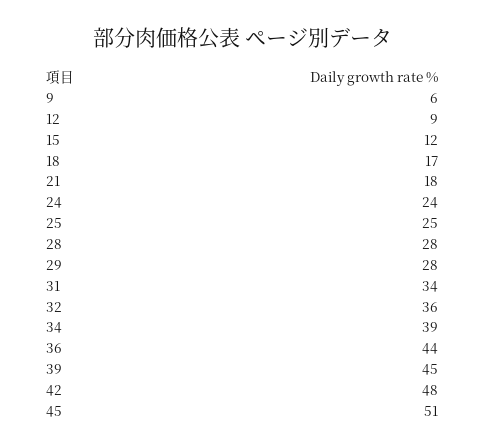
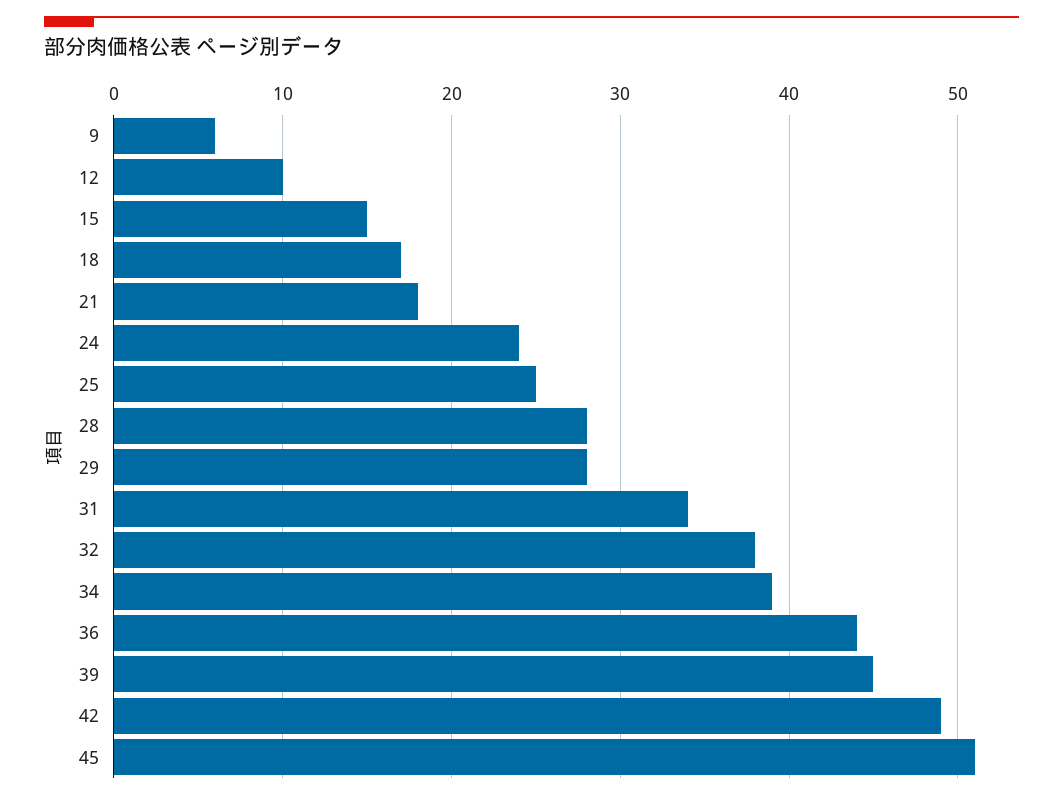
  {
    "9": 6,
-   "12": 9,
+   "12": 10,
-   "15": 12,
+   "15": 15,
    "18": 17,
    "21": 18,
    "24": 24,
    "25": 25,
    "28": 28,
    "29": 28,
    "31": 34,
-   "32": 36,
+   "32": 38,
    "34": 39,
    "36": 44,
    "39": 45,
-   "42": 48,
+   "42": 49,
    "45": 51
  }

